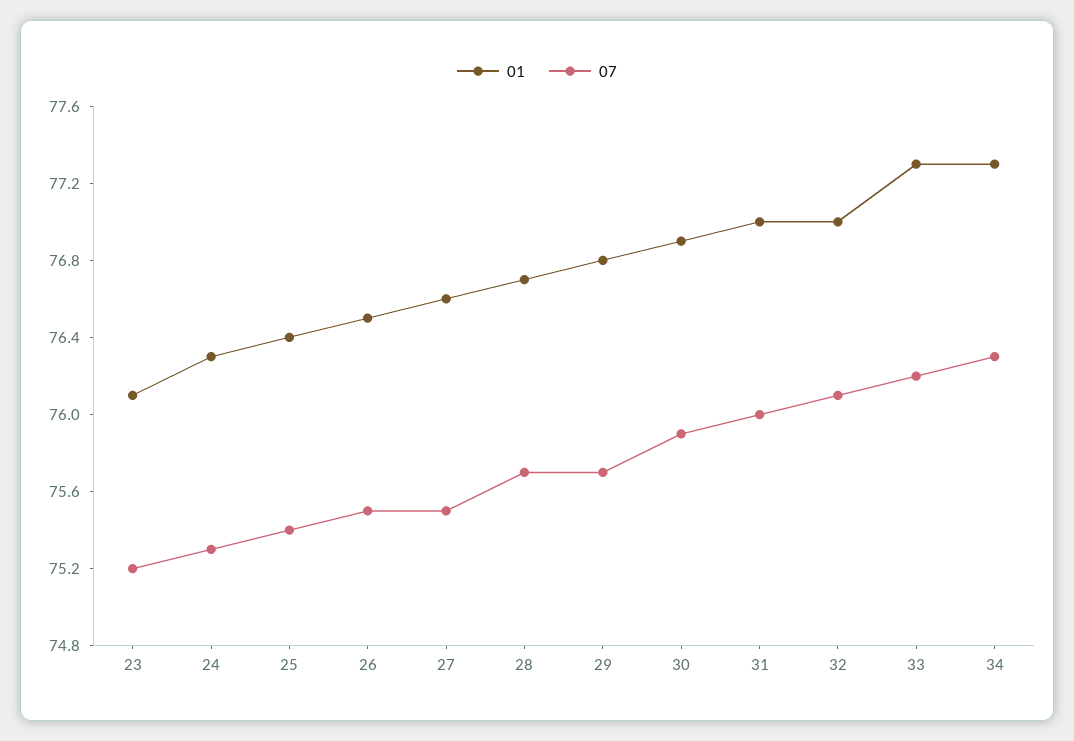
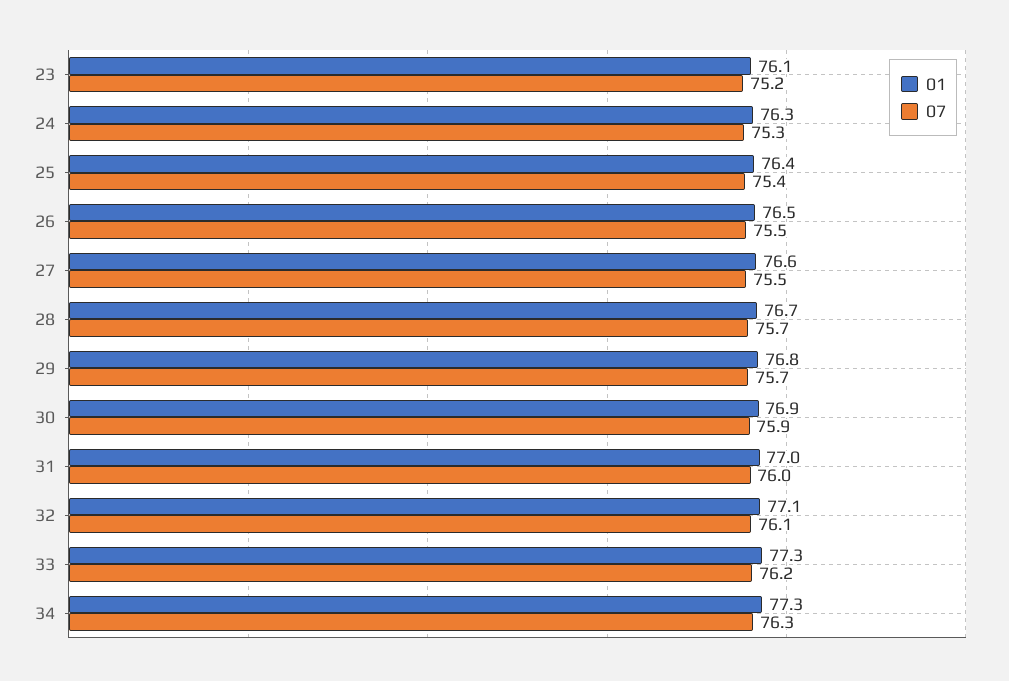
  {
    "01": {
      "23": 76.1,
      "24": 76.3,
      "25": 76.4,
      "26": 76.5,
      "27": 76.6,
      "28": 76.7,
      "29": 76.8,
      "30": 76.9,
      "31": 77,
-     "32": 77,
+     "32": 77.1,
      "33": 77.3,
      "34": 77.3
    },
    "07": {
      "23": 75.2,
      "24": 75.3,
      "25": 75.4,
      "26": 75.5,
      "27": 75.5,
      "28": 75.7,
      "29": 75.7,
      "30": 75.9,
      "31": 76,
      "32": 76.1,
      "33": 76.2,
      "34": 76.3
    }
  }

